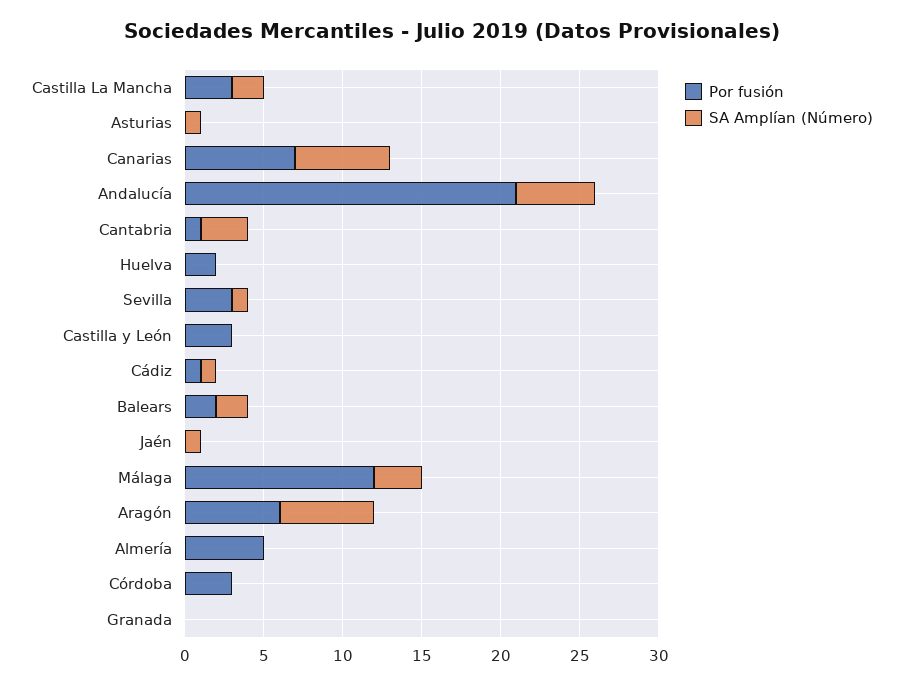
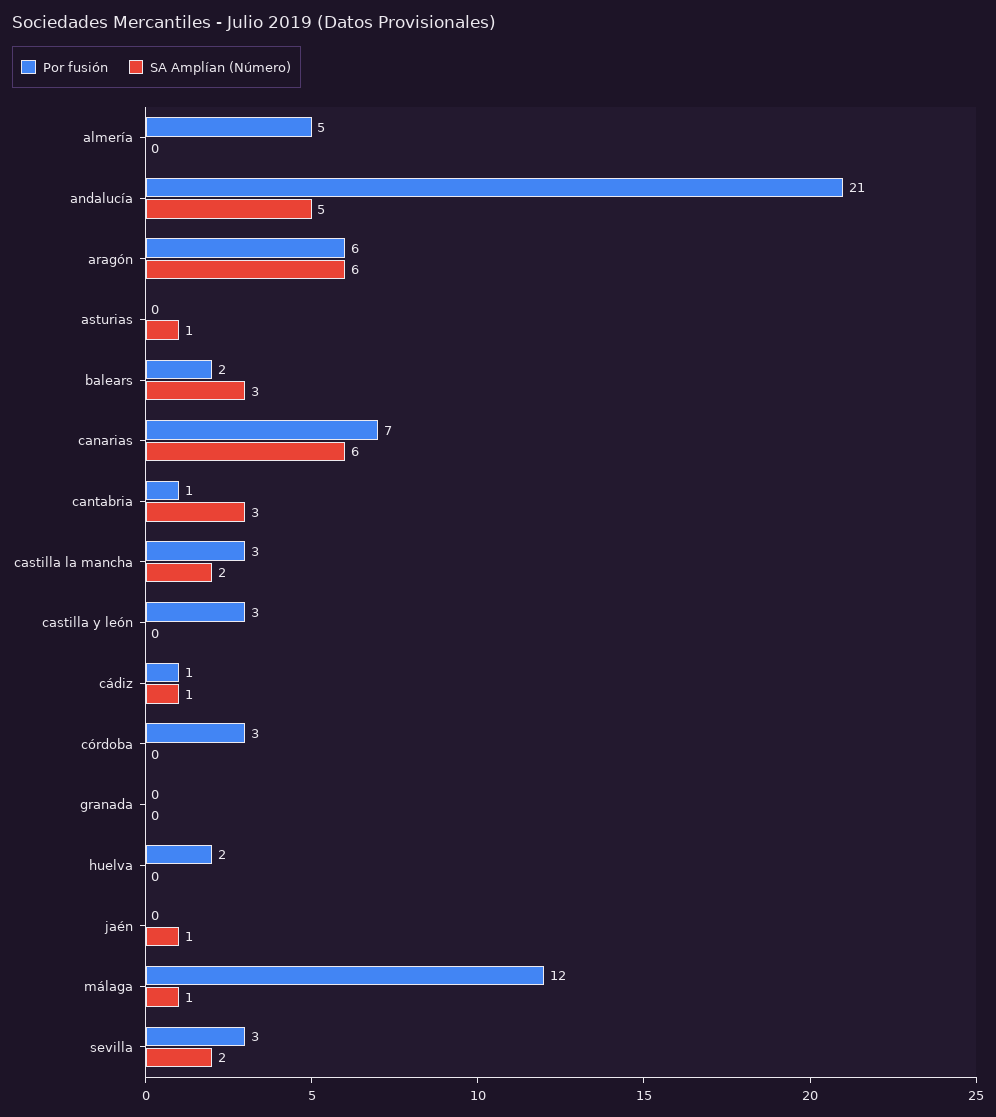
  {
    "Por fusión": {
      "Castilla La Mancha": 3,
      "Asturias": 0,
      "Canarias": 7,
      "Andalucía": 21,
      "Cantabria": 1,
      "Huelva": 2,
      "Sevilla": 3,
      "Castilla y León": 3,
      "Cádiz": 1,
      "Balears": 2,
      "Jaén": 0,
      "Málaga": 12,
      "Aragón": 6,
      "Almería": 5,
      "Córdoba": 3,
      "Granada": 0
    },
    "SA Amplían (Número)": {
      "Castilla La Mancha": 2,
      "Asturias": 1,
      "Canarias": 6,
      "Andalucía": 5,
      "Cantabria": 3,
      "Huelva": 0,
-     "Sevilla": 1,
+     "Sevilla": 2,
      "Castilla y León": 0,
      "Cádiz": 1,
-     "Balears": 2,
+     "Balears": 3,
      "Jaén": 1,
-     "Málaga": 3,
+     "Málaga": 1,
      "Aragón": 6,
      "Almería": 0,
      "Córdoba": 0,
      "Granada": 0
    }
  }

